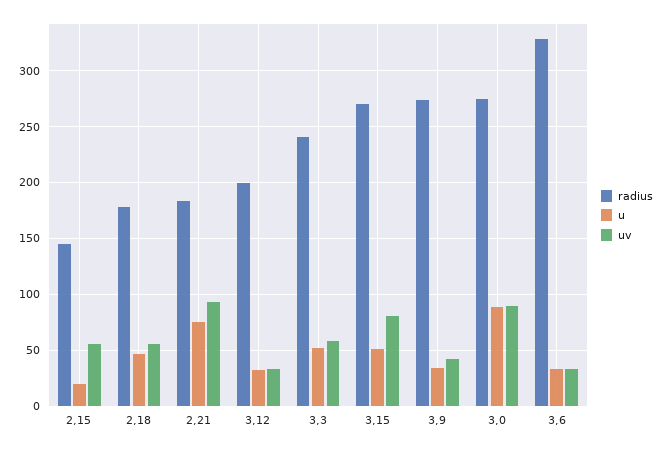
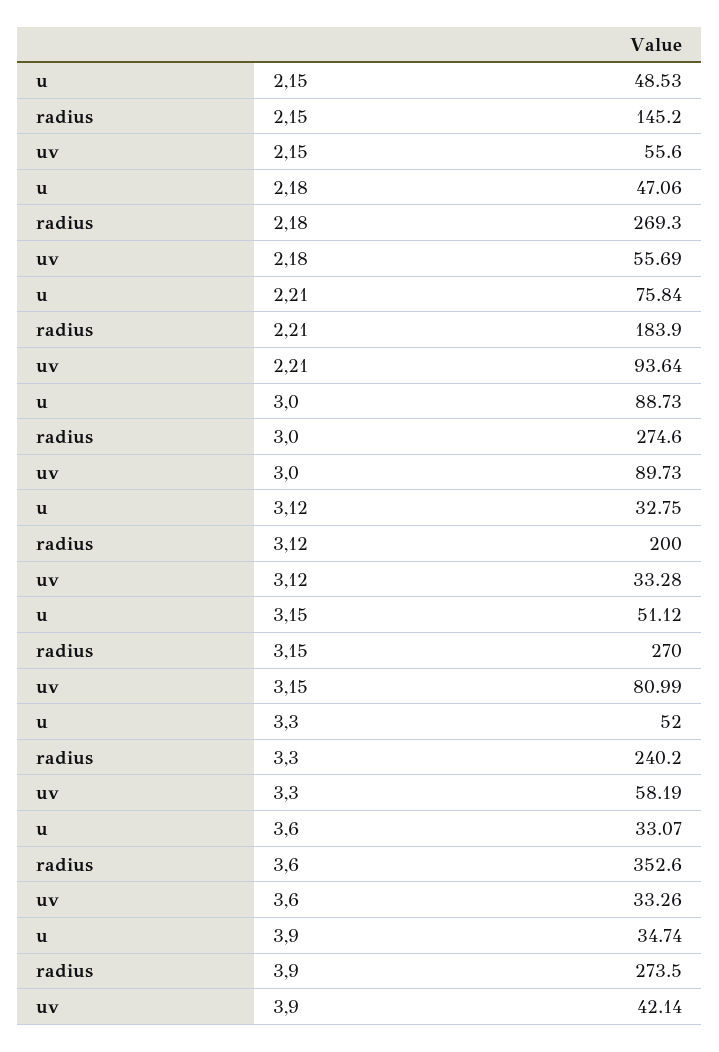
  {
    "radius": {
      "2,15": 145.2,
-     "2,18": 180,
+     "2,18": 269.3,
      "2,21": 183.9,
      "3,12": 200,
      "3,3": 240.2,
      "3,15": 270,
      "3,9": 273.5,
      "3,0": 274.6,
-     "3,6": 330
+     "3,6": 352.6
    },
    "u": {
-     "2,15": 20,
+     "2,15": 48.53,
      "2,18": 47.06,
      "2,21": 75.84,
      "3,12": 32.75,
      "3,3": 52,
      "3,15": 51.12,
      "3,9": 34.74,
      "3,0": 88.73,
      "3,6": 33.07
    },
    "uv": {
      "2,15": 55.6,
      "2,18": 55.69,
      "2,21": 93.64,
      "3,12": 33.28,
      "3,3": 58.19,
      "3,15": 80.99,
      "3,9": 42.14,
      "3,0": 89.73,
      "3,6": 33.26
    }
  }

